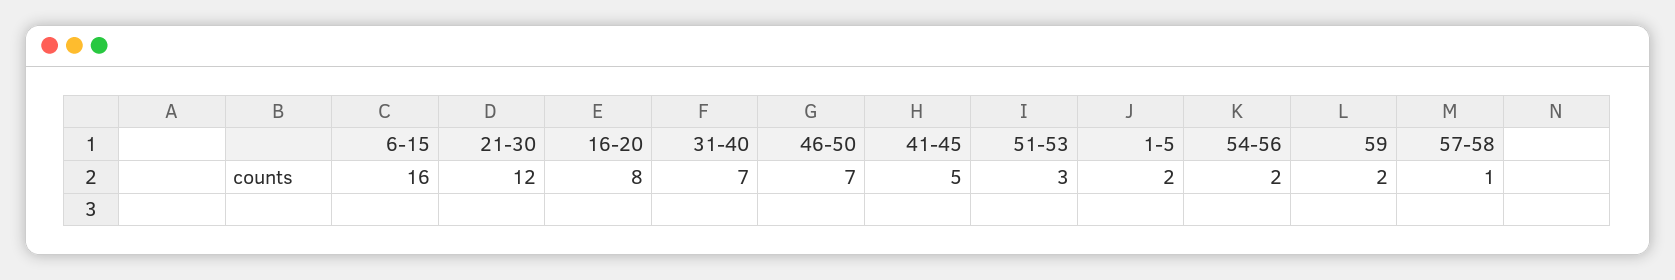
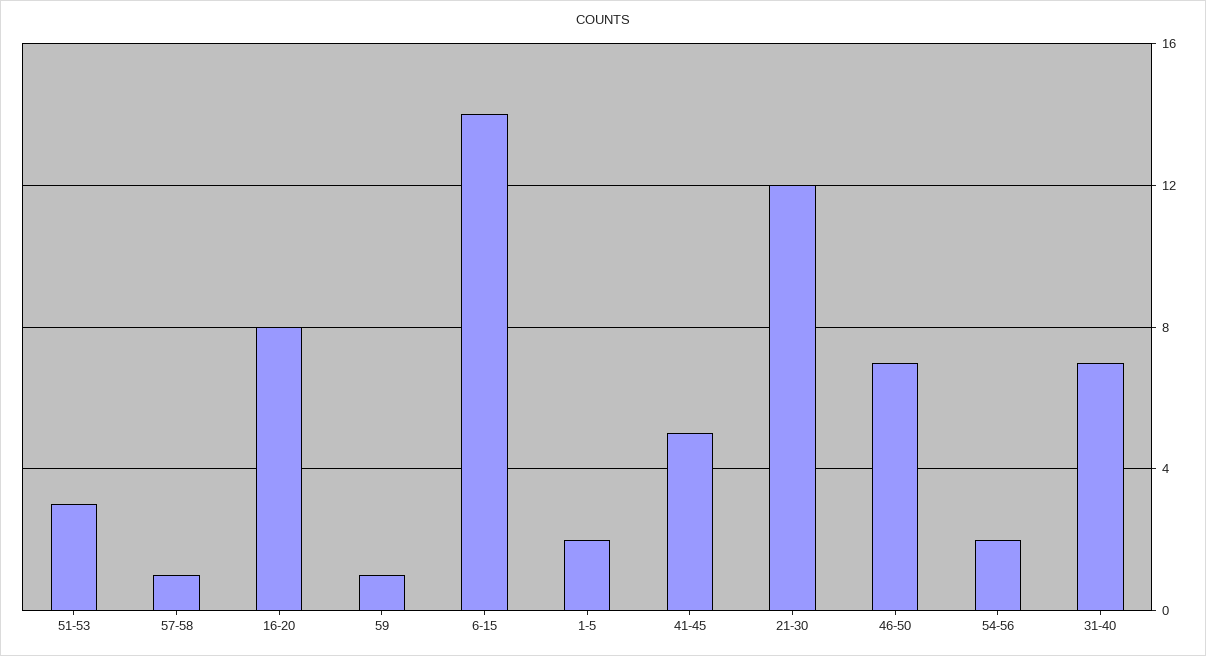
  {
-   "6-15": 16,
+   "6-15": 14,
    "21-30": 12,
    "16-20": 8,
    "31-40": 7,
    "46-50": 7,
    "41-45": 5,
    "51-53": 3,
    "1-5": 2,
    "54-56": 2,
-   "59": 2,
+   "59": 1,
    "57-58": 1
  }

